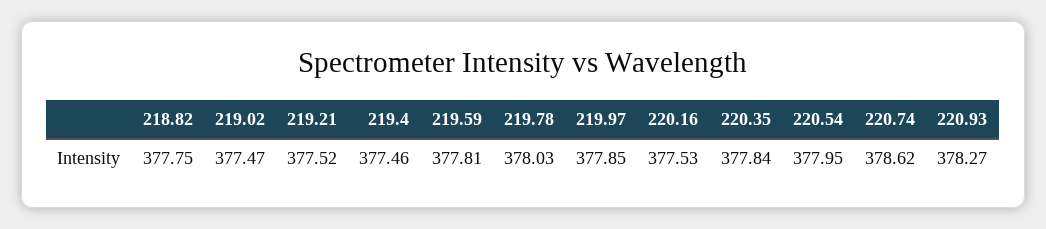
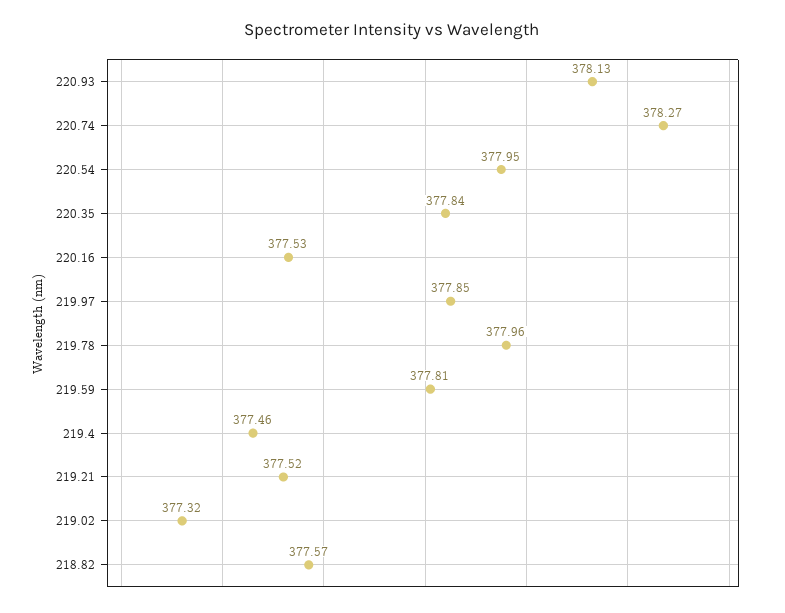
  {
-   "218.82": 377.75,
+   "218.82": 377.57,
-   "219.02": 377.47,
+   "219.02": 377.32,
    "219.21": 377.52,
    "219.4": 377.46,
    "219.59": 377.81,
-   "219.78": 378.03,
+   "219.78": 377.96,
    "219.97": 377.85,
    "220.16": 377.53,
    "220.35": 377.84,
    "220.54": 377.95,
-   "220.74": 378.62,
+   "220.74": 378.27,
-   "220.93": 378.27
+   "220.93": 378.13
  }

